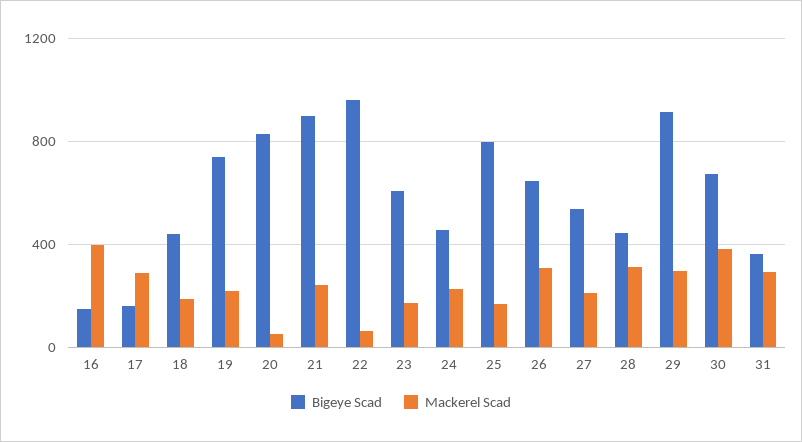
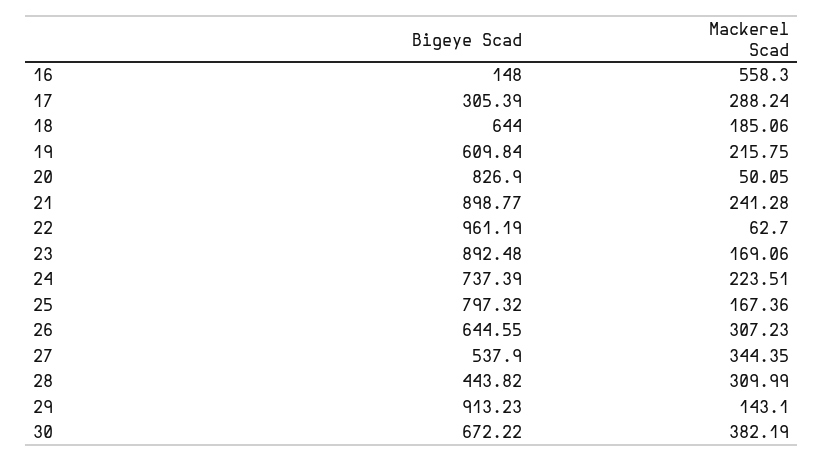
  {
    "Bigeye Scad": {
      "16": 148,
-     "17": 150,
+     "17": 305.39,
-     "18": 450,
+     "18": 644,
-     "19": 750,
+     "19": 609.84,
      "20": 826.9,
      "21": 898.77,
      "22": 961.19,
-     "23": 600,
+     "23": 892.48,
-     "24": 450,
+     "24": 737.39,
      "25": 797.32,
      "26": 644.55,
      "27": 537.9,
      "28": 443.82,
      "29": 913.23,
-     "30": 672.22,
+     "30": 672.22
-     "31": 350
    },
    "Mackerel Scad": {
-     "16": 400,
+     "16": 558.3,
      "17": 288.24,
      "18": 185.06,
      "19": 215.75,
      "20": 50.05,
      "21": 241.28,
      "22": 62.7,
      "23": 169.06,
      "24": 223.51,
      "25": 167.36,
      "26": 307.23,
-     "27": 200,
+     "27": 344.35,
      "28": 309.99,
-     "29": 300,
+     "29": 143.1,
-     "30": 382.19,
+     "30": 382.19
-     "31": 300
    }
  }

